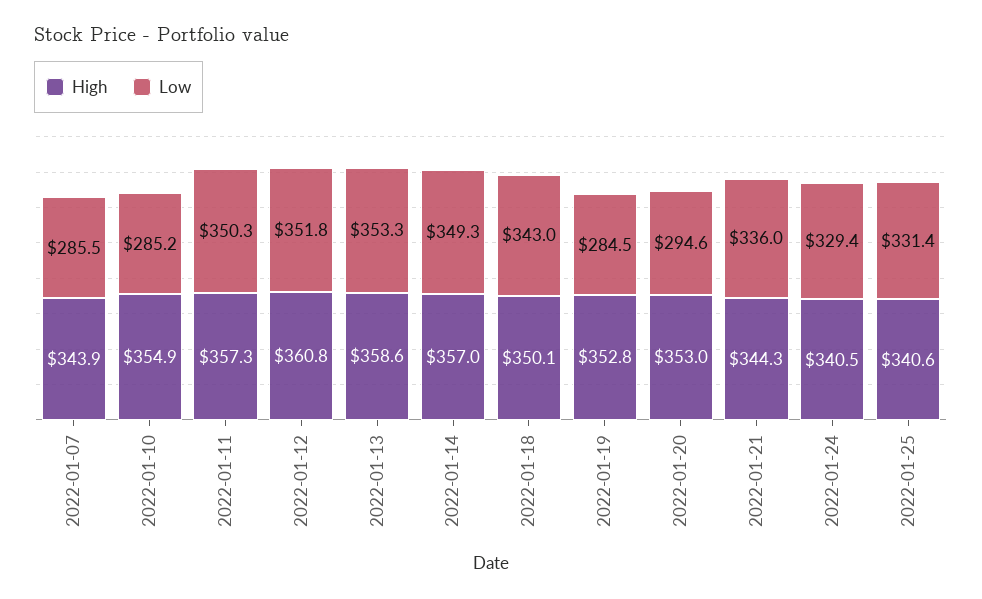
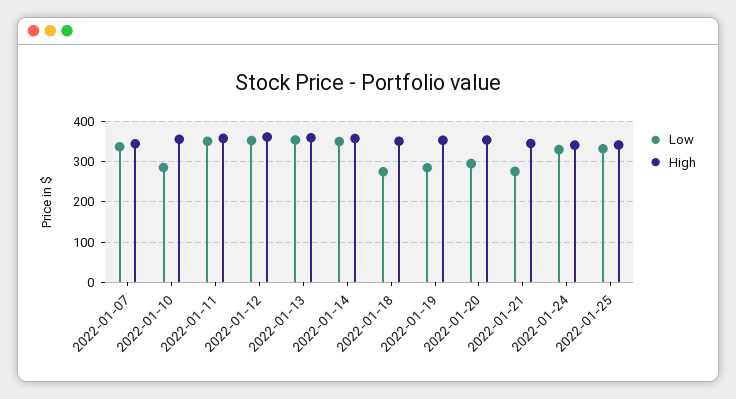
  {
    "High": {
      "2022-01-07": 343.9,
      "2022-01-10": 354.9,
      "2022-01-11": 357.3,
      "2022-01-12": 360.8,
      "2022-01-13": 358.6,
      "2022-01-14": 357,
      "2022-01-18": 350.1,
      "2022-01-19": 352.8,
      "2022-01-20": 353,
      "2022-01-21": 344.3,
      "2022-01-24": 340.5,
      "2022-01-25": 340.6
    },
    "Low": {
-     "2022-01-07": 285.5,
+     "2022-01-07": 340,
      "2022-01-10": 285.2,
      "2022-01-11": 350.3,
      "2022-01-12": 351.8,
      "2022-01-13": 353.3,
      "2022-01-14": 349.3,
-     "2022-01-18": 343,
+     "2022-01-18": 280,
      "2022-01-19": 284.5,
      "2022-01-20": 294.6,
-     "2022-01-21": 336,
+     "2022-01-21": 280,
      "2022-01-24": 329.4,
      "2022-01-25": 331.4
    }
  }

